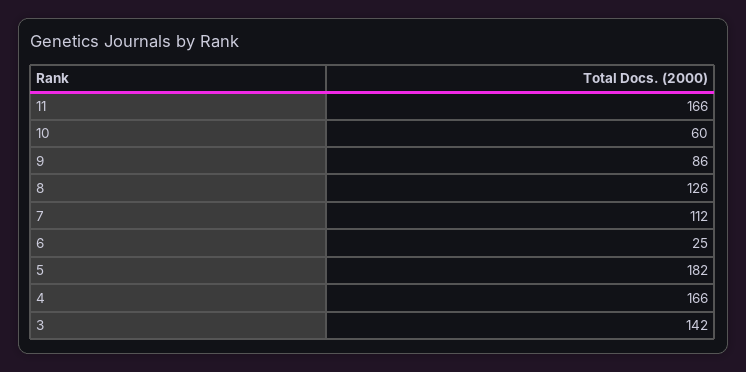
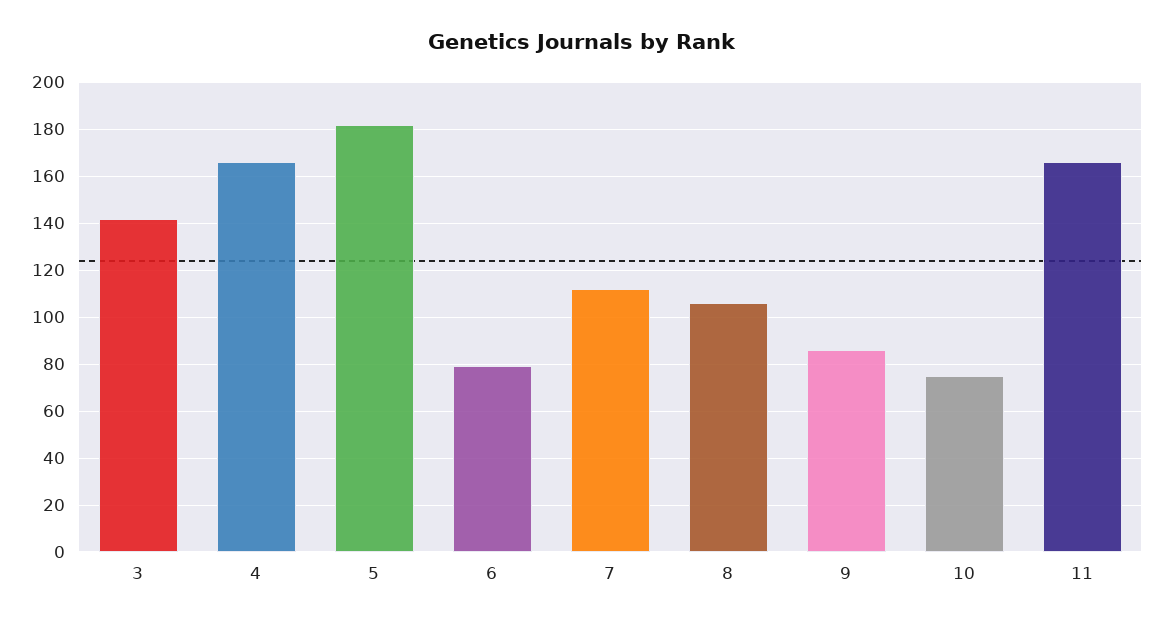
  {
    "11": 166,
-   "10": 60,
+   "10": 75,
    "9": 86,
-   "8": 126,
+   "8": 105,
    "7": 112,
-   "6": 25,
+   "6": 80,
    "5": 182,
    "4": 166,
    "3": 142
  }

